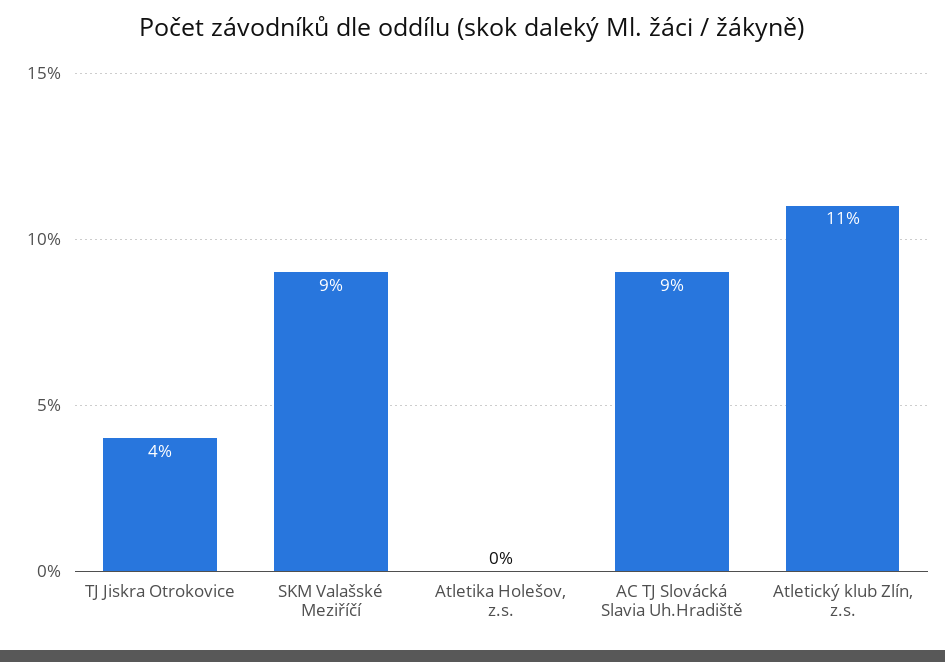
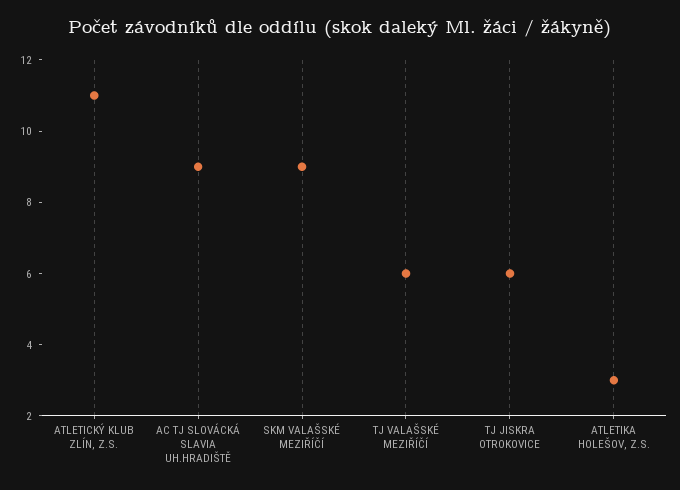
  {
-   "TJ Jiskra Otrokovice": 4,
+   "TJ Jiskra Otrokovice": 6,
    "SKM Valašské Meziříčí": 9,
-   "Atletika Holešov, z.s.": 0,
+   "Atletika Holešov, z.s.": 3,
    "AC TJ Slovácká Slavia Uh.Hradiště": 9,
-   "Atletický klub Zlín, z.s.": 11
+   "Atletický klub Zlín, z.s.": 11,
+   "TJ VALAŠSKÉ MEZIŘÍČÍ": 6
  }

